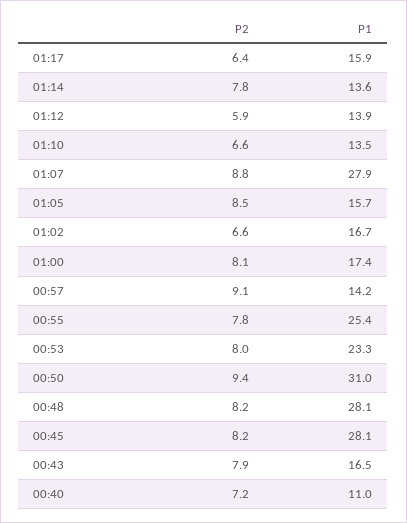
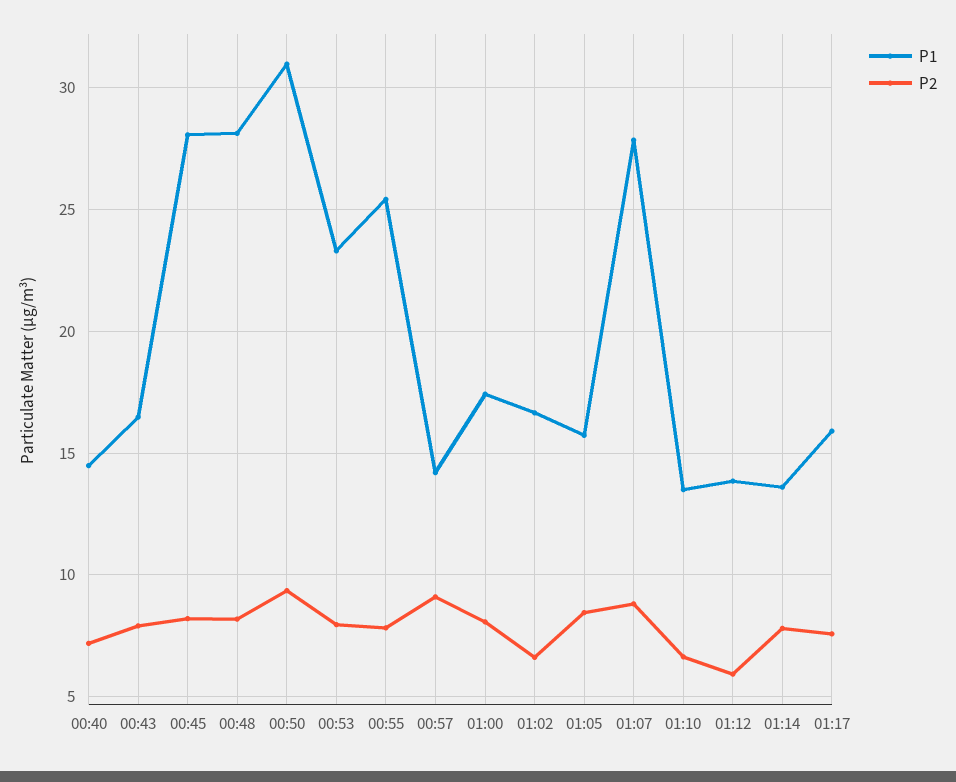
  {
    "P2": {
-     "01:17": 6.4,
+     "01:17": 7.5,
      "01:14": 7.8,
      "01:12": 5.9,
      "01:10": 6.6,
      "01:07": 8.8,
      "01:05": 8.5,
      "01:02": 6.6,
      "01:00": 8.1,
      "00:57": 9.1,
      "00:55": 7.8,
      "00:53": 8,
      "00:50": 9.4,
      "00:48": 8.2,
      "00:45": 8.2,
      "00:43": 7.9,
      "00:40": 7.2
    },
    "P1": {
      "01:17": 15.9,
      "01:14": 13.6,
      "01:12": 13.9,
      "01:10": 13.5,
      "01:07": 27.9,
      "01:05": 15.7,
      "01:02": 16.7,
      "01:00": 17.4,
      "00:57": 14.2,
      "00:55": 25.4,
      "00:53": 23.3,
      "00:50": 31,
      "00:48": 28.1,
      "00:45": 28.1,
      "00:43": 16.5,
-     "00:40": 11
+     "00:40": 14.5
    }
  }

